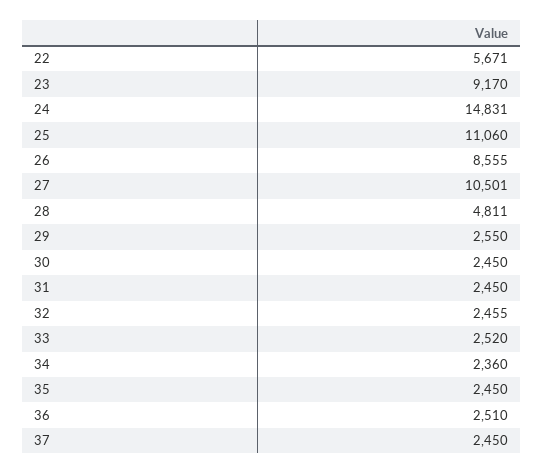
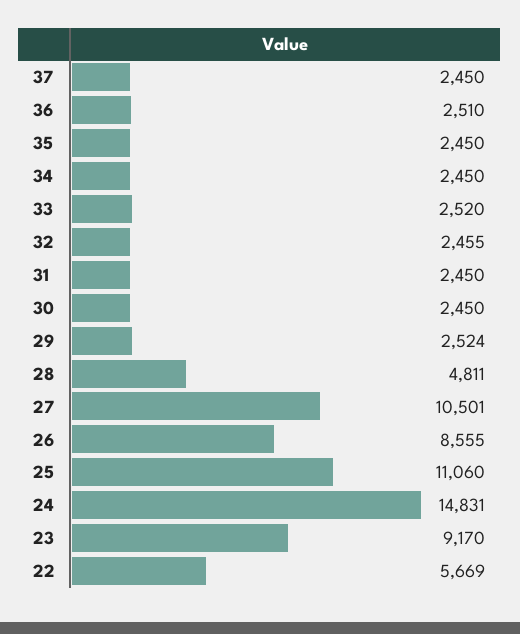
  {
-   "22": 5671,
+   "22": 5669,
    "23": 9170,
    "24": 14831,
    "25": 11060,
    "26": 8555,
    "27": 10501,
    "28": 4811,
-   "29": 2550,
+   "29": 2524,
    "30": 2450,
    "31": 2450,
    "32": 2455,
    "33": 2520,
-   "34": 2360,
+   "34": 2450,
    "35": 2450,
    "36": 2510,
    "37": 2450
  }

